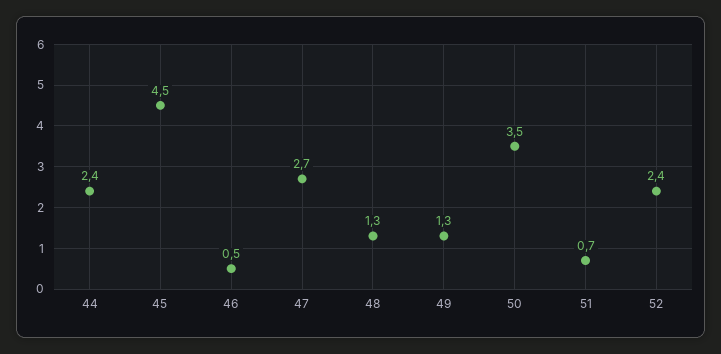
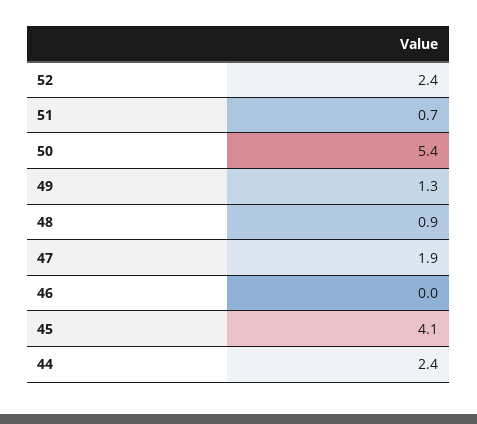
  {
    "44": 2.4,
-   "45": 4.5,
+   "45": 4.1,
-   "46": 0.5,
+   "46": 0,
-   "47": 2.7,
+   "47": 1.9,
-   "48": 1.3,
+   "48": 0.9,
    "49": 1.3,
-   "50": 3.5,
+   "50": 5.4,
    "51": 0.7,
    "52": 2.4
  }

